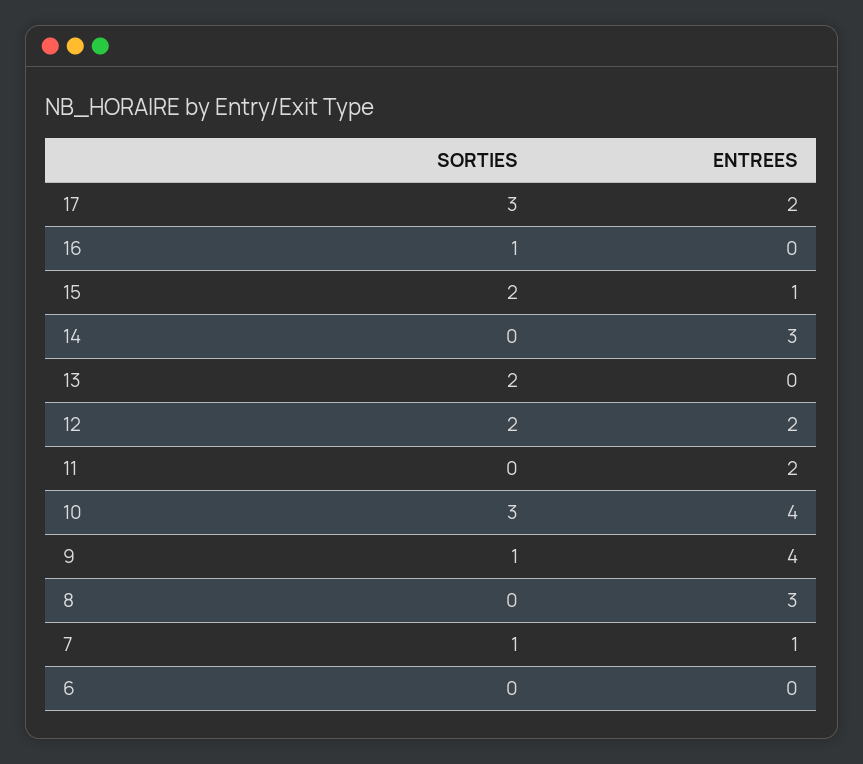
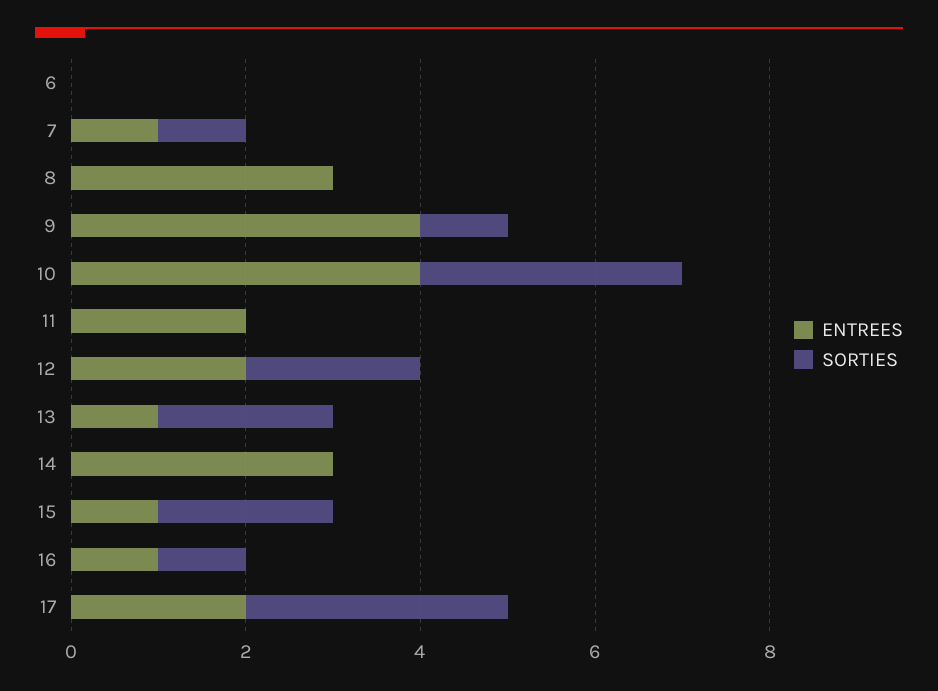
  {
    "SORTIES": {
      "17": 3,
      "16": 1,
      "15": 2,
      "14": 0,
      "13": 2,
      "12": 2,
      "11": 0,
      "10": 3,
      "9": 1,
      "8": 0,
      "7": 1,
      "6": 0
    },
    "ENTREES": {
      "17": 2,
-     "16": 0,
+     "16": 1,
      "15": 1,
      "14": 3,
-     "13": 0,
+     "13": 1,
      "12": 2,
      "11": 2,
      "10": 4,
      "9": 4,
      "8": 3,
      "7": 1,
      "6": 0
    }
  }

